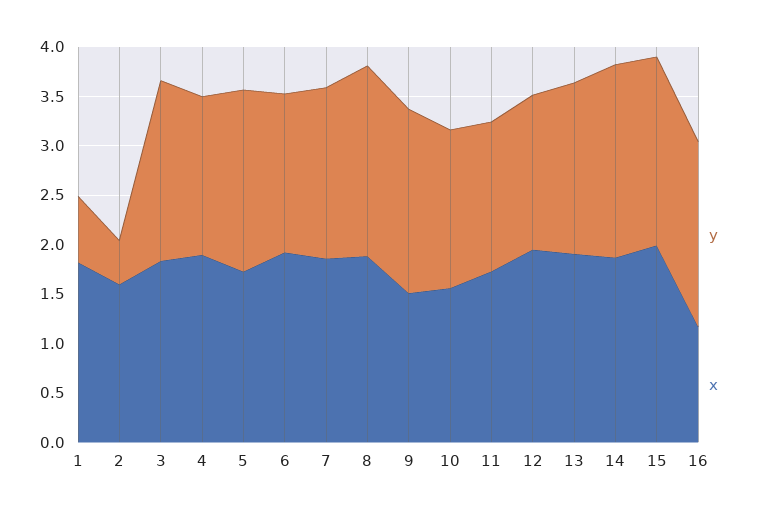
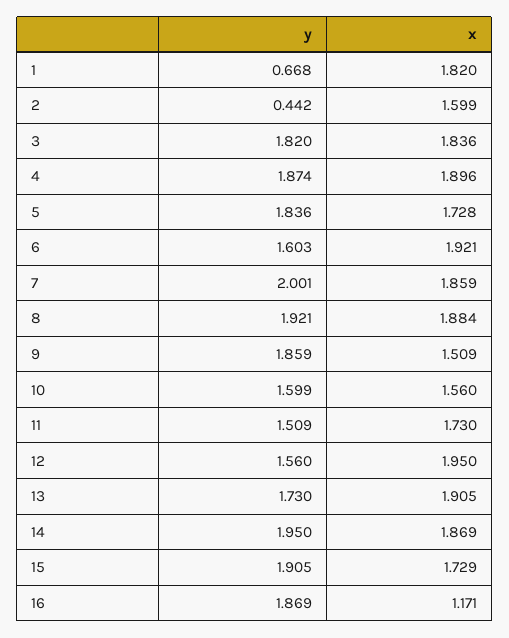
  {
    "y": {
      "1": 0.668,
      "2": 0.442,
      "3": 1.82,
-     "4": 1.6,
+     "4": 1.874,
      "5": 1.836,
      "6": 1.603,
-     "7": 1.7,
+     "7": 2.001,
      "8": 1.921,
      "9": 1.859,
      "10": 1.599,
      "11": 1.509,
      "12": 1.56,
      "13": 1.73,
      "14": 1.95,
      "15": 1.905,
      "16": 1.869
    },
    "x": {
      "1": 1.82,
      "2": 1.599,
      "3": 1.836,
      "4": 1.896,
      "5": 1.728,
      "6": 1.921,
      "7": 1.859,
      "8": 1.884,
      "9": 1.509,
      "10": 1.56,
      "11": 1.73,
      "12": 1.95,
      "13": 1.905,
      "14": 1.869,
-     "15": 2,
+     "15": 1.729,
      "16": 1.171
    }
  }

